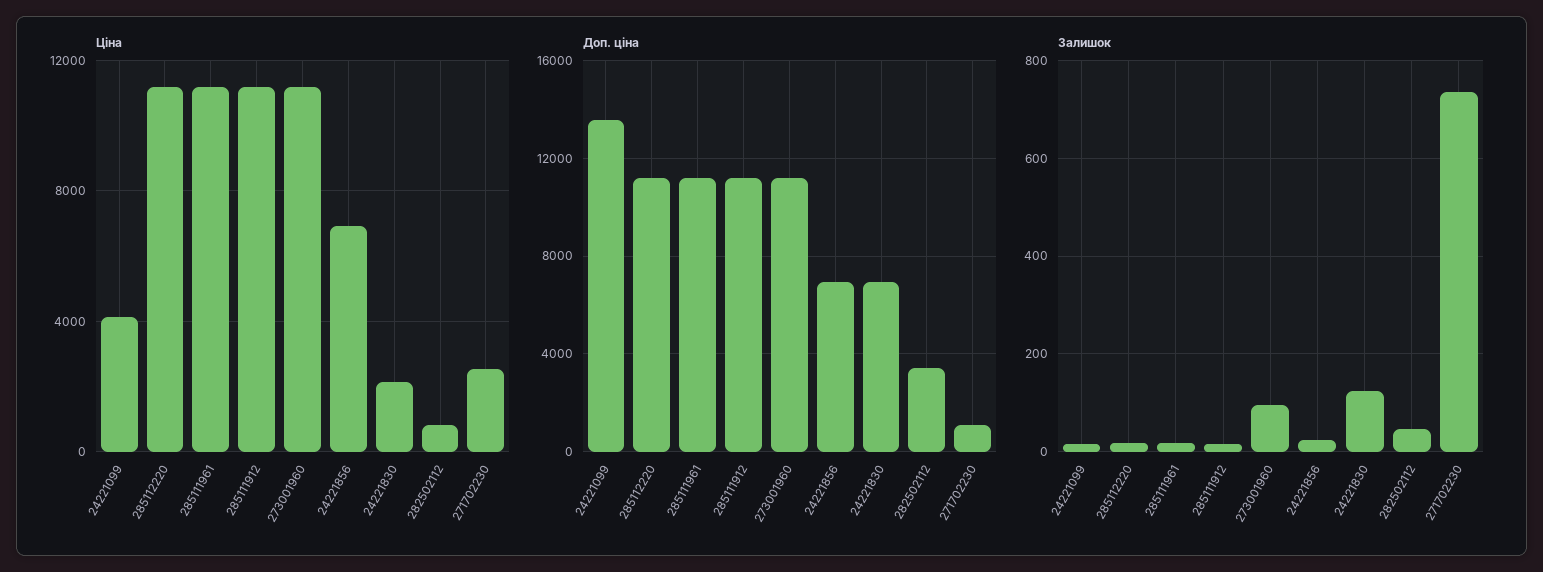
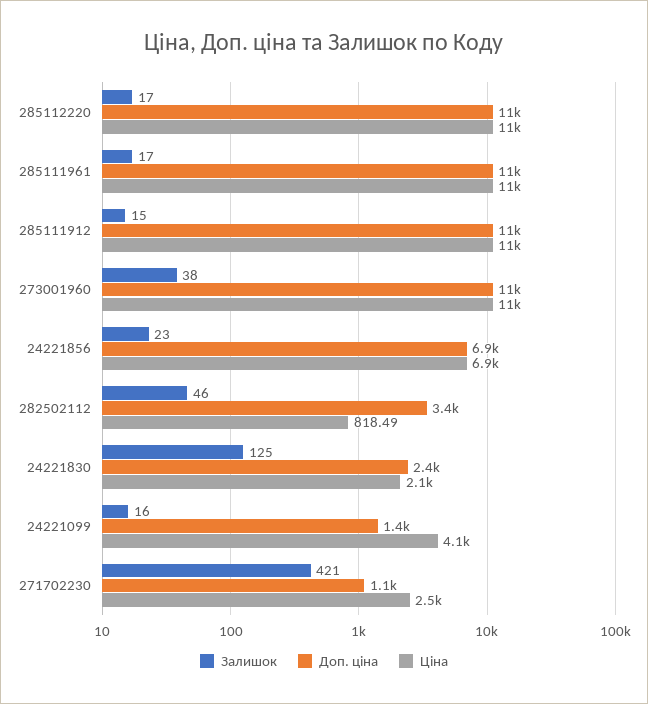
  {
    "Ціна": {
      "24221099": 4100,
      "285112220": 11000,
      "285111961": 11000,
      "285111912": 11000,
      "273001960": 11000,
      "24221856": 6900,
      "24221830": 2100,
      "282502112": 818.49,
      "271702230": 2500
    },
    "Доп. ціна": {
-     "24221099": 13500,
+     "24221099": 1400,
      "285112220": 11000,
      "285111961": 11000,
      "285111912": 11000,
      "273001960": 11000,
      "24221856": 6900,
-     "24221830": 7000,
+     "24221830": 2400,
      "282502112": 3400,
      "271702230": 1100
    },
    "Залишок": {
      "24221099": 16,
      "285112220": 17,
      "285111961": 17,
      "285111912": 15,
-     "273001960": 100,
+     "273001960": 38,
      "24221856": 23,
      "24221830": 125,
      "282502112": 46,
-     "271702230": 740
+     "271702230": 421
    }
  }

